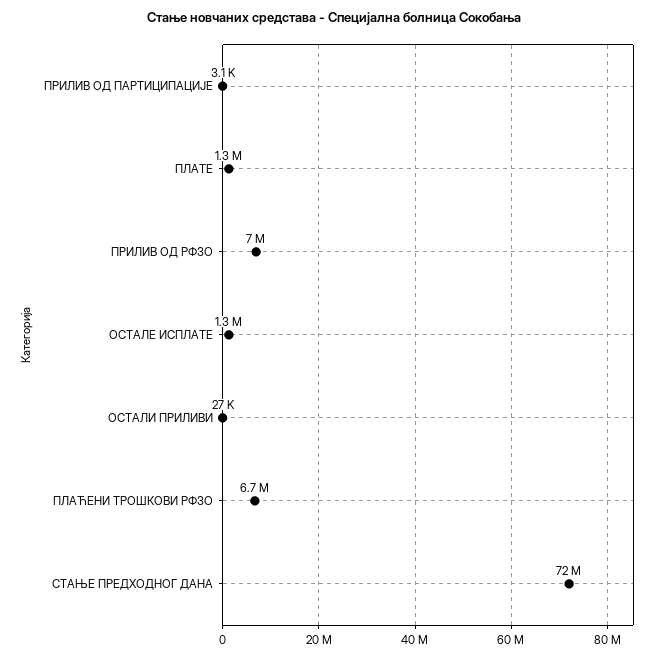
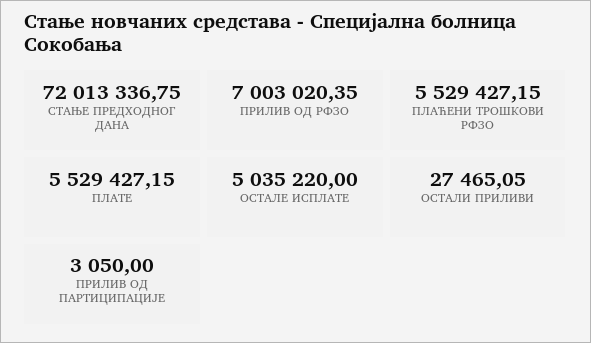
  {
    "ПРИЛИВ ОД ПАРТИЦИПАЦИЈЕ": 3050,
-   "ПЛАТЕ": 1300000,
+   "ПЛАТЕ": 5529427.15,
    "ПРИЛИВ ОД РФЗО": 7003020.35,
-   "ОСТАЛЕ ИСПЛАТЕ": 1300000,
+   "ОСТАЛЕ ИСПЛАТЕ": 5035220,
    "ОСТАЛИ ПРИЛИВИ": 27465.05,
-   "ПЛАЋЕНИ ТРОШКОВИ РФЗО": 6700000,
+   "ПЛАЋЕНИ ТРОШКОВИ РФЗО": 5529427.15,
    "СТАЊЕ ПРЕДХОДНОГ ДАНА": 72013336.75
  }

